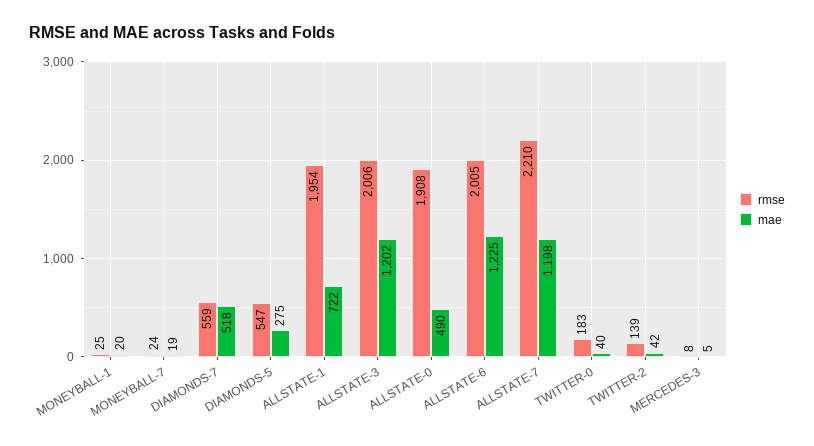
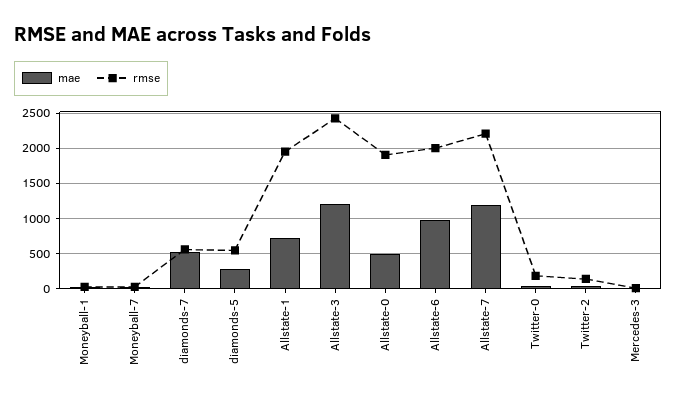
  {
    "rmse": {
      "MONEYBALL-1": 25,
      "MONEYBALL-7": 24,
      "DIAMONDS-7": 559,
      "DIAMONDS-5": 547,
      "ALLSTATE-1": 1954,
-     "ALLSTATE-3": 2006,
+     "ALLSTATE-3": 2400,
      "ALLSTATE-0": 1908,
      "ALLSTATE-6": 2005,
      "ALLSTATE-7": 2210,
      "TWITTER-0": 183,
      "TWITTER-2": 139,
      "MERCEDES-3": 8
    },
    "mae": {
      "MONEYBALL-1": 20,
      "MONEYBALL-7": 19,
      "DIAMONDS-7": 518,
      "DIAMONDS-5": 275,
      "ALLSTATE-1": 722,
      "ALLSTATE-3": 1202,
      "ALLSTATE-0": 490,
-     "ALLSTATE-6": 1225,
+     "ALLSTATE-6": 1000,
      "ALLSTATE-7": 1198,
      "TWITTER-0": 40,
      "TWITTER-2": 42,
      "MERCEDES-3": 5
    }
  }

